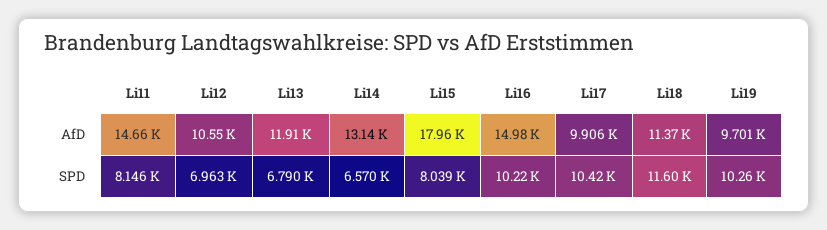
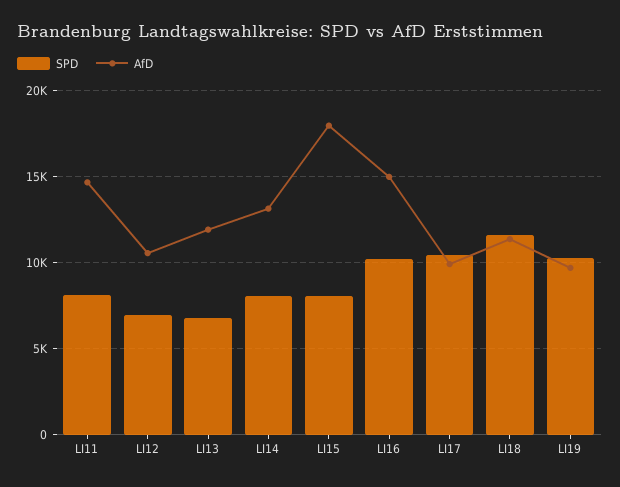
  {
    "AfD": {
      "Li11": 14660,
      "Li12": 10550,
      "Li13": 11910,
      "Li14": 13140,
      "Li15": 17960,
      "Li16": 14980,
      "Li17": 9906,
      "Li18": 11370,
      "Li19": 9701
    },
    "SPD": {
      "Li11": 8146,
      "Li12": 6963,
      "Li13": 6790,
-     "Li14": 6570,
+     "Li14": 8000,
      "Li15": 8039,
      "Li16": 10220,
      "Li17": 10420,
      "Li18": 11600,
      "Li19": 10260
    }
  }

